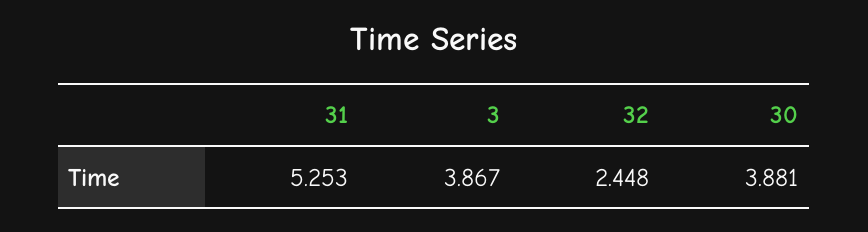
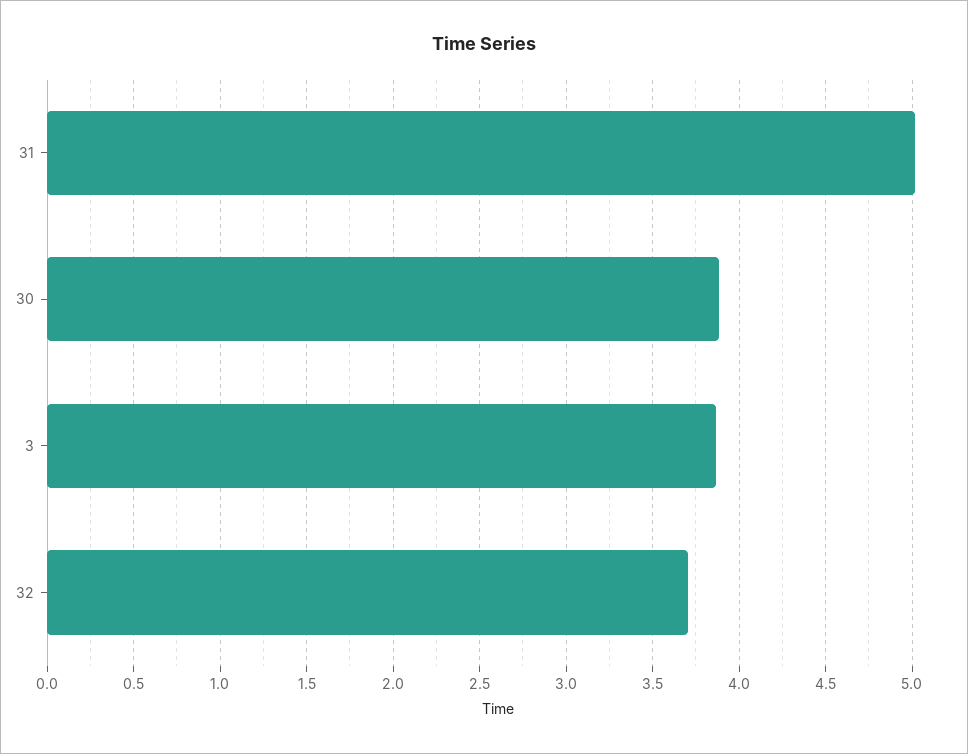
  {
-   "31": 5.253,
+   "31": 5,
    "3": 3.867,
-   "32": 2.448,
+   "32": 3.7,
    "30": 3.881
  }

